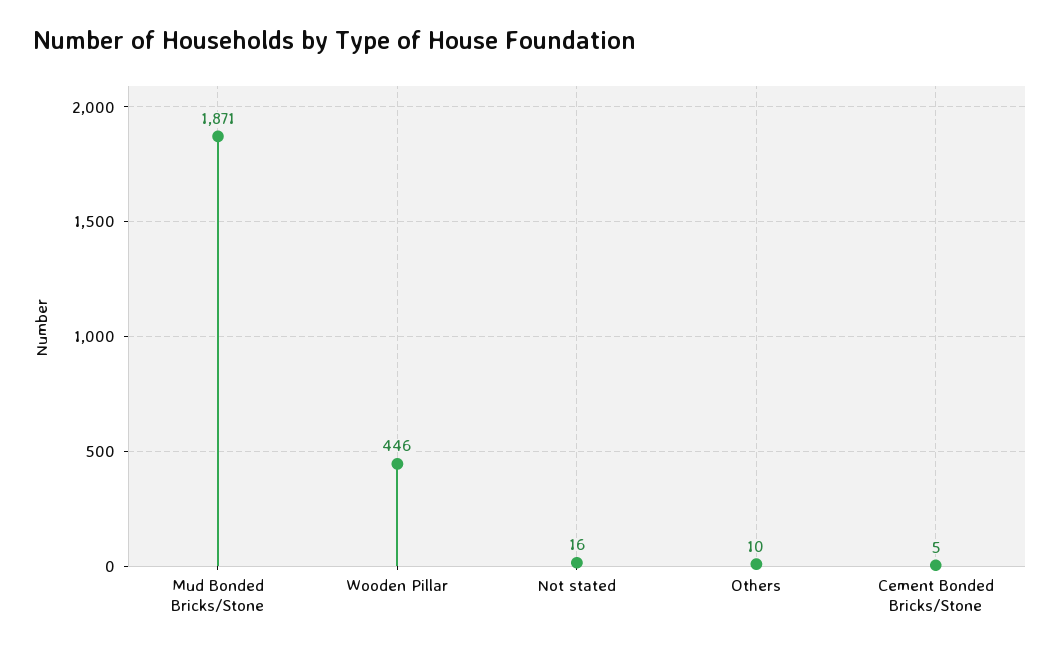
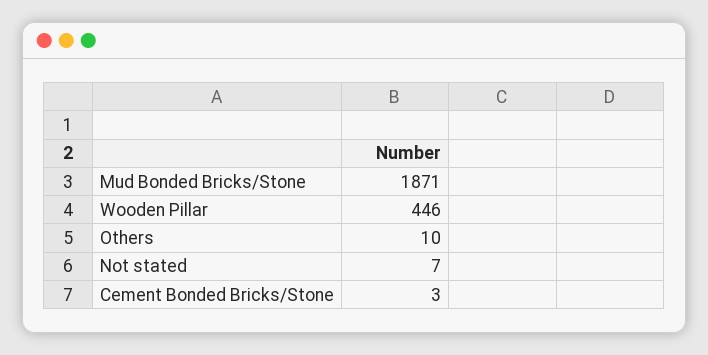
  {
    "Mud Bonded Bricks/Stone": 1871,
    "Wooden Pillar": 446,
-   "Not stated": 16,
+   "Not stated": 7,
    "Others": 10,
-   "Cement Bonded Bricks/Stone": 5
+   "Cement Bonded Bricks/Stone": 3
  }

